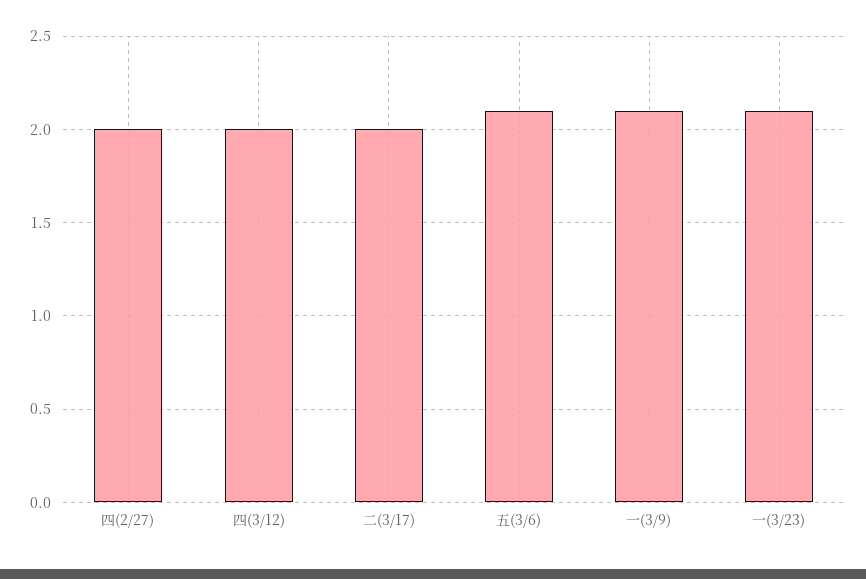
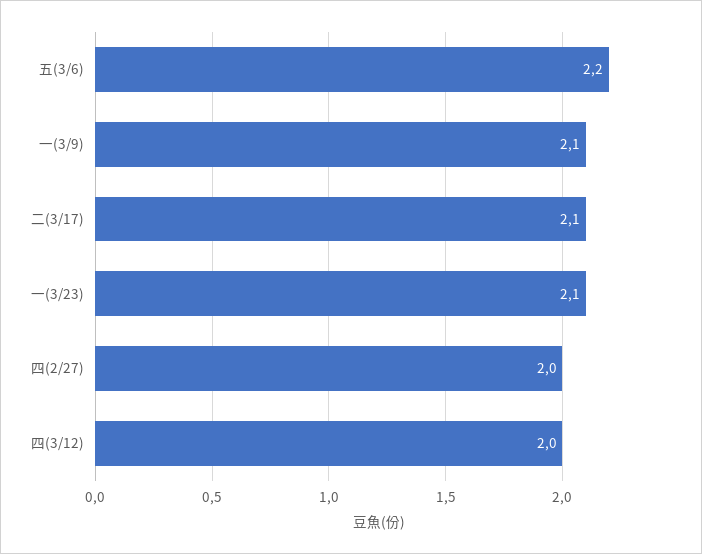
  {
    "四(2/27)": 2,
    "四(3/12)": 2,
-   "二(3/17)": 2,
+   "二(3/17)": 2.1,
-   "五(3/6)": 2.1,
+   "五(3/6)": 2.2,
    "一(3/9)": 2.1,
    "一(3/23)": 2.1
  }

